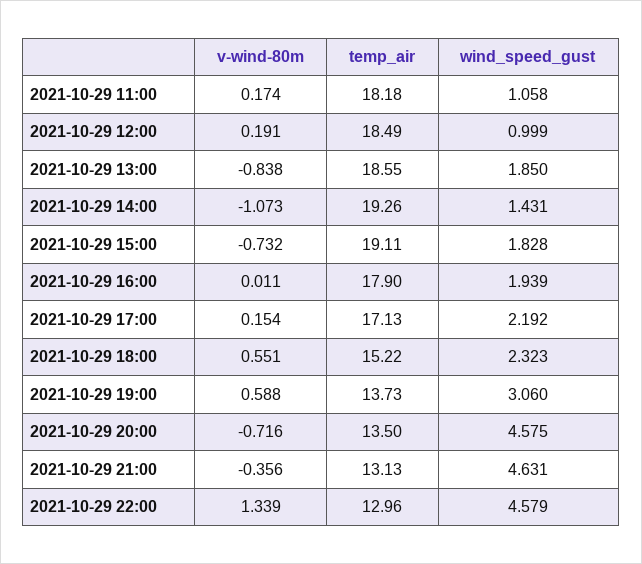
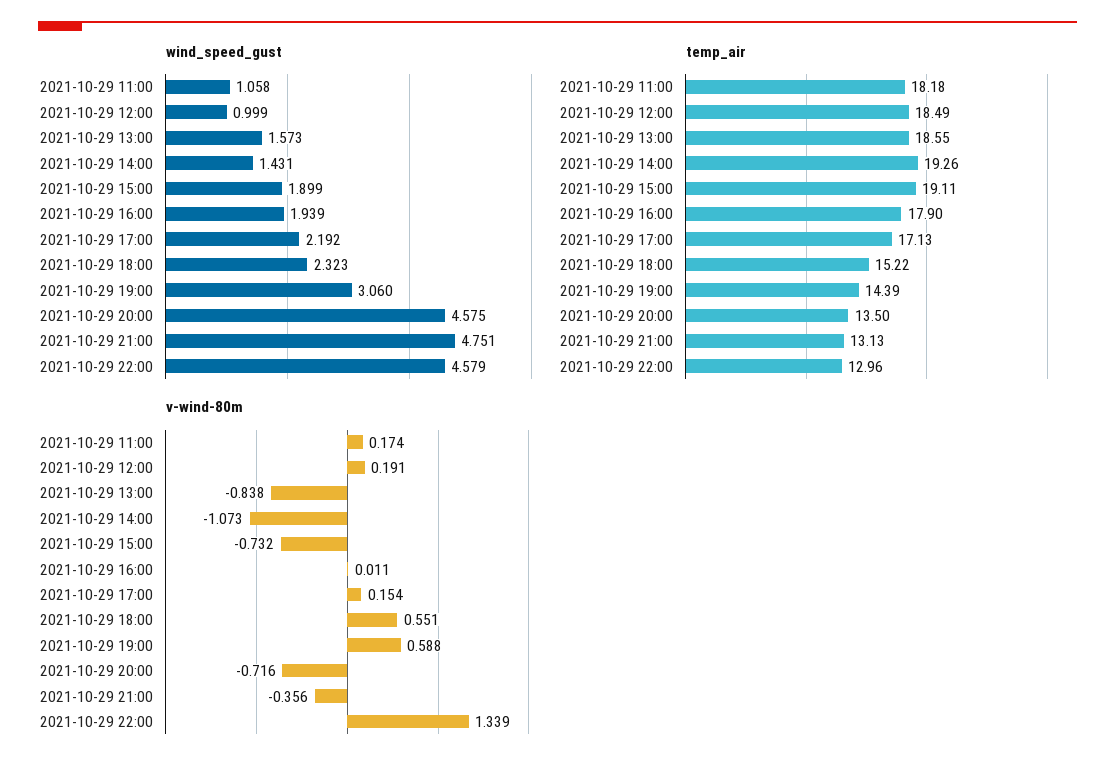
  {
    "v-wind-80m": {
      "2021-10-29 11:00": 0.174,
      "2021-10-29 12:00": 0.191,
      "2021-10-29 13:00": -0.838,
      "2021-10-29 14:00": -1.073,
      "2021-10-29 15:00": -0.732,
      "2021-10-29 16:00": 0.011,
      "2021-10-29 17:00": 0.154,
      "2021-10-29 18:00": 0.551,
      "2021-10-29 19:00": 0.588,
      "2021-10-29 20:00": -0.716,
      "2021-10-29 21:00": -0.356,
      "2021-10-29 22:00": 1.339
    },
    "temp_air": {
      "2021-10-29 11:00": 18.18,
      "2021-10-29 12:00": 18.49,
      "2021-10-29 13:00": 18.55,
      "2021-10-29 14:00": 19.26,
      "2021-10-29 15:00": 19.11,
      "2021-10-29 16:00": 17.9,
      "2021-10-29 17:00": 17.13,
      "2021-10-29 18:00": 15.22,
-     "2021-10-29 19:00": 13.73,
+     "2021-10-29 19:00": 14.39,
      "2021-10-29 20:00": 13.5,
      "2021-10-29 21:00": 13.13,
      "2021-10-29 22:00": 12.96
    },
    "wind_speed_gust": {
      "2021-10-29 11:00": 1.058,
      "2021-10-29 12:00": 0.999,
-     "2021-10-29 13:00": 1.85,
+     "2021-10-29 13:00": 1.573,
      "2021-10-29 14:00": 1.431,
-     "2021-10-29 15:00": 1.828,
+     "2021-10-29 15:00": 1.899,
      "2021-10-29 16:00": 1.939,
      "2021-10-29 17:00": 2.192,
      "2021-10-29 18:00": 2.323,
      "2021-10-29 19:00": 3.06,
      "2021-10-29 20:00": 4.575,
-     "2021-10-29 21:00": 4.631,
+     "2021-10-29 21:00": 4.751,
      "2021-10-29 22:00": 4.579
    }
  }

